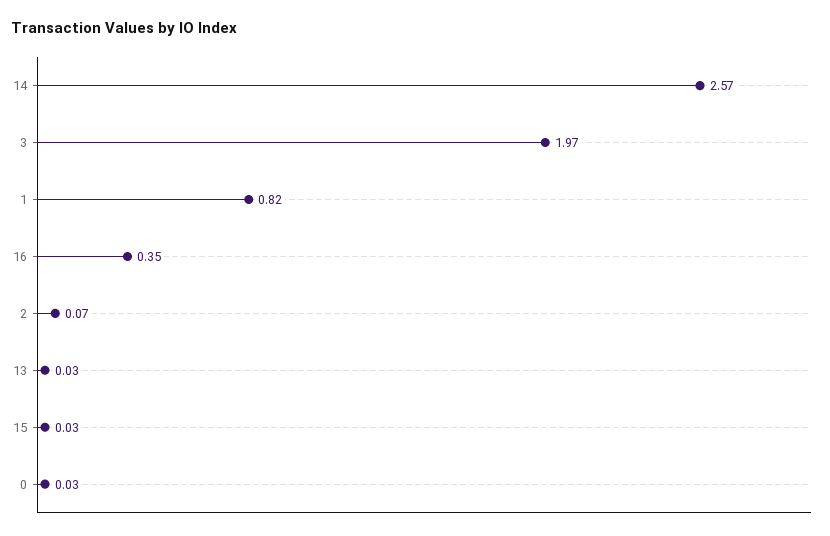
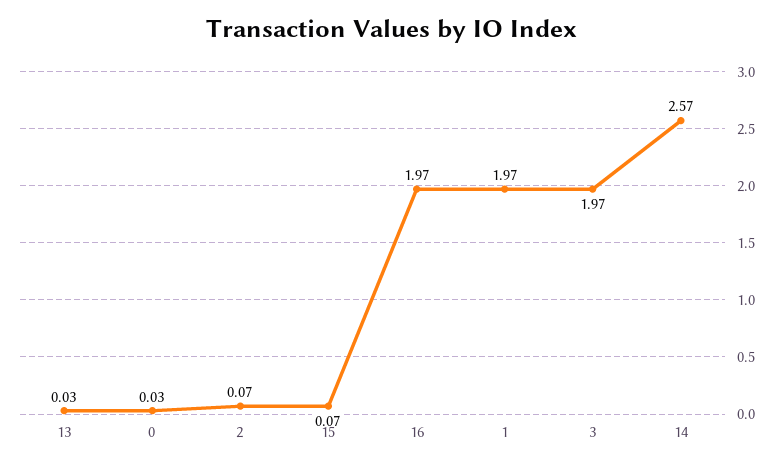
  {
    "14": 2.57,
    "3": 1.97,
-   "1": 0.82,
+   "1": 1.97,
-   "16": 0.35,
+   "16": 1.97,
    "2": 0.07,
    "13": 0.03,
-   "15": 0.03,
+   "15": 0.07,
    "0": 0.03
  }

